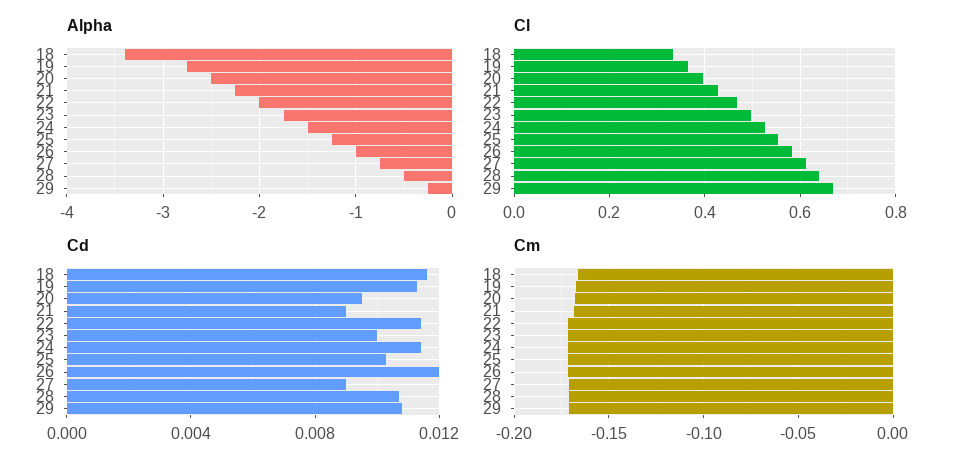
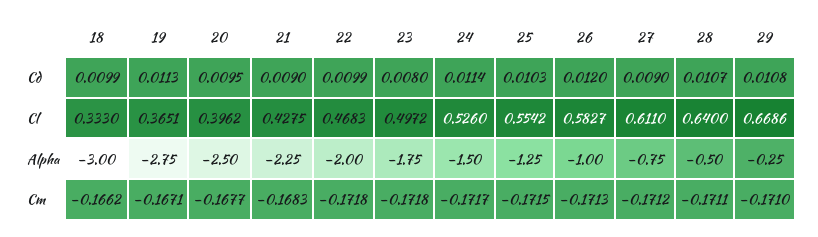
  {
    "Alpha": {
-     "18": -3.4,
+     "18": -3,
      "19": -2.75,
      "20": -2.5,
      "21": -2.25,
      "22": -2,
      "23": -1.75,
      "24": -1.5,
      "25": -1.25,
      "26": -1,
      "27": -0.75,
      "28": -0.5,
      "29": -0.25
    },
    "Cl": {
      "18": 0.333,
      "19": 0.3651,
      "20": 0.3962,
      "21": 0.4275,
      "22": 0.4683,
      "23": 0.4972,
      "24": 0.526,
      "25": 0.5542,
      "26": 0.5827,
      "27": 0.611,
      "28": 0.64,
      "29": 0.6686
    },
    "Cd": {
-     "18": 0.0115,
+     "18": 0.0099,
      "19": 0.0113,
      "20": 0.0095,
      "21": 0.009,
-     "22": 0.0115,
+     "22": 0.0099,
-     "23": 0.01,
+     "23": 0.008,
      "24": 0.0114,
      "25": 0.0103,
      "26": 0.012,
      "27": 0.009,
      "28": 0.0107,
      "29": 0.0108
    },
    "Cm": {
      "18": -0.1662,
      "19": -0.1671,
      "20": -0.1677,
      "21": -0.1683,
      "22": -0.1718,
      "23": -0.1718,
      "24": -0.1717,
      "25": -0.1715,
      "26": -0.1713,
      "27": -0.1712,
      "28": -0.1711,
      "29": -0.171
    }
  }

